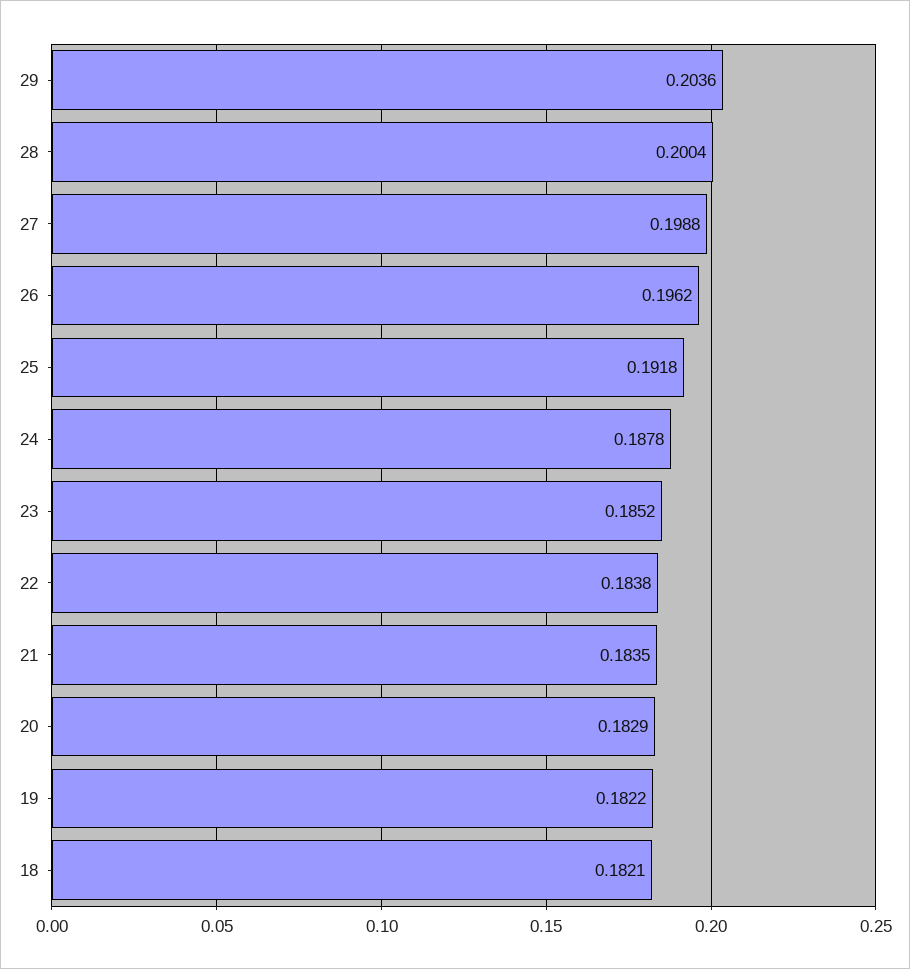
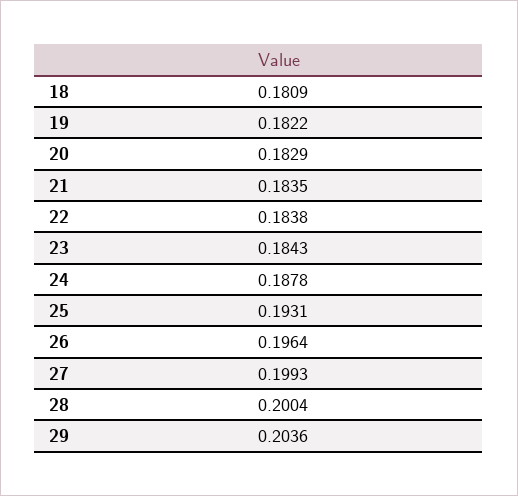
  {
    "29": 0.2036,
    "28": 0.2004,
-   "27": 0.1988,
+   "27": 0.1993,
-   "26": 0.1962,
+   "26": 0.1964,
-   "25": 0.1918,
+   "25": 0.1931,
    "24": 0.1878,
-   "23": 0.1852,
+   "23": 0.1843,
    "22": 0.1838,
    "21": 0.1835,
    "20": 0.1829,
    "19": 0.1822,
-   "18": 0.1821
+   "18": 0.1809
  }

